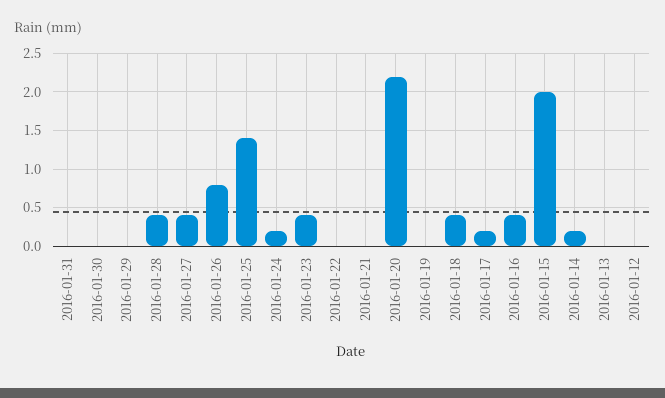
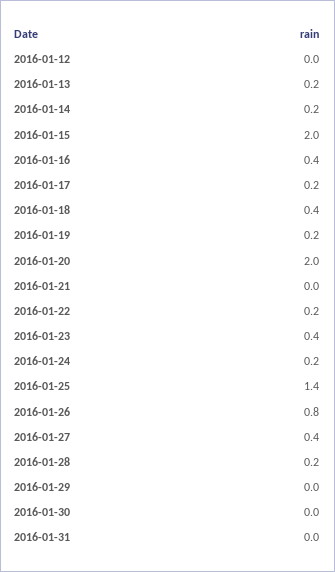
  {
    "2016-01-31": 0,
    "2016-01-30": 0,
    "2016-01-29": 0,
-   "2016-01-28": 0.4,
+   "2016-01-28": 0.2,
    "2016-01-27": 0.4,
    "2016-01-26": 0.8,
    "2016-01-25": 1.4,
    "2016-01-24": 0.2,
    "2016-01-23": 0.4,
-   "2016-01-22": 0,
+   "2016-01-22": 0.2,
    "2016-01-21": 0,
-   "2016-01-20": 2.2,
+   "2016-01-20": 2,
-   "2016-01-19": 0,
+   "2016-01-19": 0.2,
    "2016-01-18": 0.4,
    "2016-01-17": 0.2,
    "2016-01-16": 0.4,
    "2016-01-15": 2,
    "2016-01-14": 0.2,
-   "2016-01-13": 0,
+   "2016-01-13": 0.2,
    "2016-01-12": 0
  }

